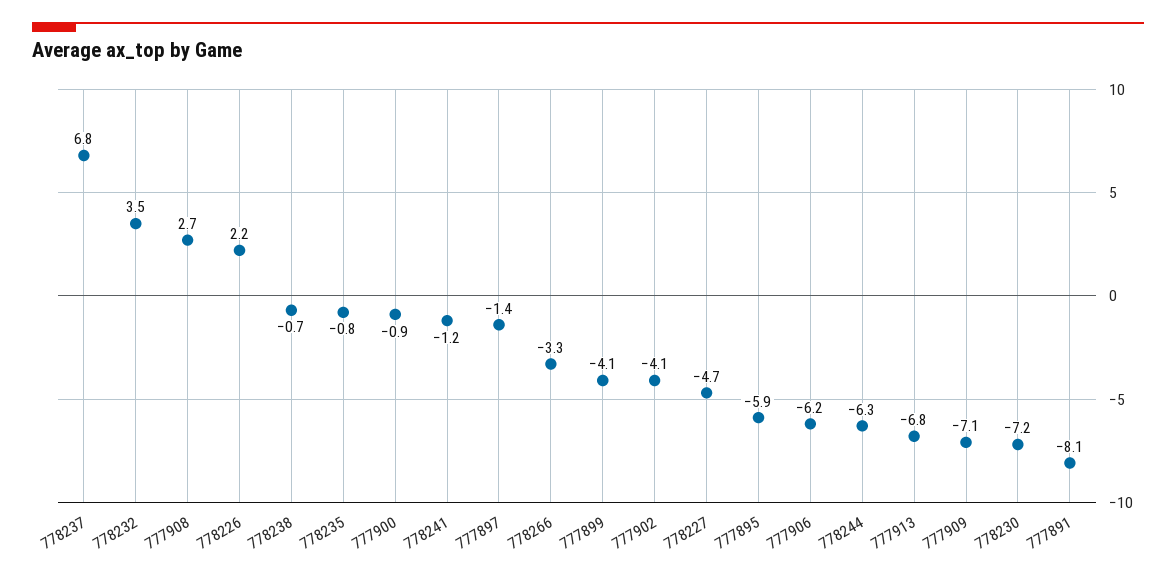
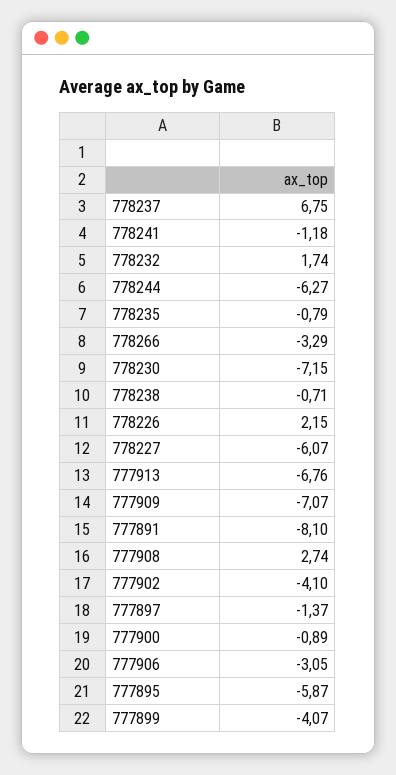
  {
    "778237": 6.75,
-   "778232": 3.5,
+   "778232": 1.74,
    "777908": 2.74,
    "778226": 2.15,
    "778238": -0.71,
    "778235": -0.79,
    "777900": -0.89,
    "778241": -1.18,
    "777897": -1.37,
    "778266": -3.29,
    "777899": -4.07,
    "777902": -4.1,
-   "778227": -4.7,
+   "778227": -6.07,
    "777895": -5.87,
-   "777906": -6.2,
+   "777906": -3.05,
    "778244": -6.27,
    "777913": -6.76,
    "777909": -7.07,
    "778230": -7.15,
    "777891": -8.1
  }

